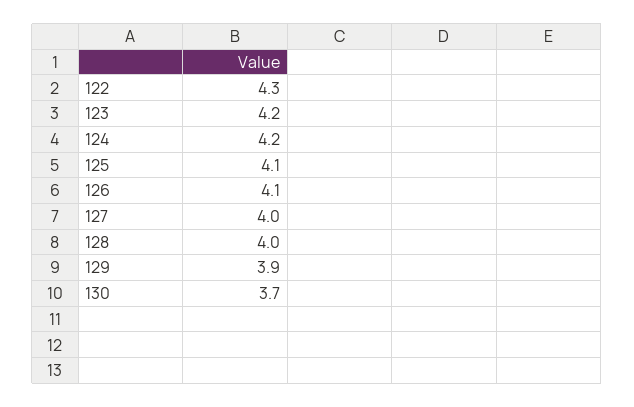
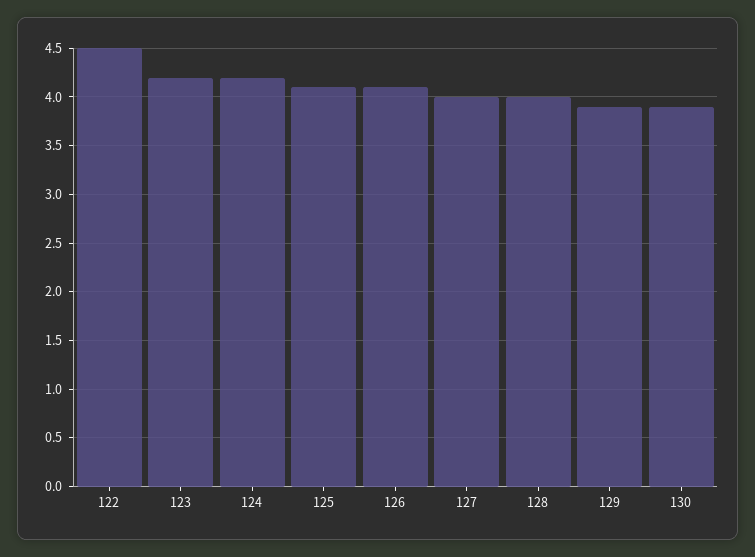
  {
-   "122": 4.3,
+   "122": 4.5,
    "123": 4.2,
    "124": 4.2,
    "125": 4.1,
    "126": 4.1,
    "127": 4,
    "128": 4,
    "129": 3.9,
-   "130": 3.7
+   "130": 3.9
  }

